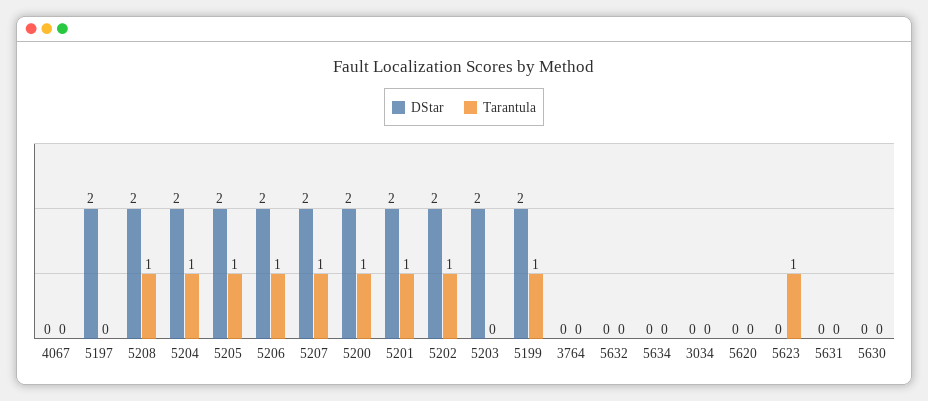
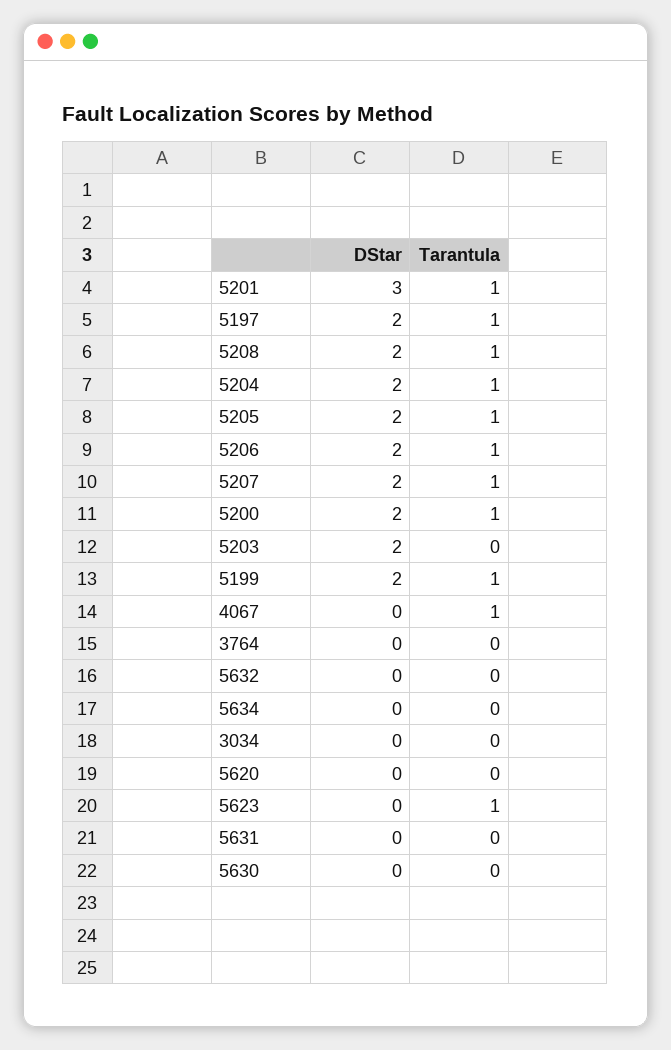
  {
    "DStar": {
      "4067": 0,
      "5197": 2,
      "5208": 2,
      "5204": 2,
      "5205": 2,
      "5206": 2,
      "5207": 2,
      "5200": 2,
-     "5201": 2,
+     "5201": 3,
-     "5202": 2,
      "5203": 2,
      "5199": 2,
      "3764": 0,
      "5632": 0,
      "5634": 0,
      "3034": 0,
      "5620": 0,
      "5623": 0,
      "5631": 0,
      "5630": 0
    },
    "Tarantula": {
-     "4067": 0,
+     "4067": 1,
-     "5197": 0,
+     "5197": 1,
      "5208": 1,
      "5204": 1,
      "5205": 1,
      "5206": 1,
      "5207": 1,
      "5200": 1,
      "5201": 1,
-     "5202": 1,
      "5203": 0,
      "5199": 1,
      "3764": 0,
      "5632": 0,
      "5634": 0,
      "3034": 0,
      "5620": 0,
      "5623": 1,
      "5631": 0,
      "5630": 0
    }
  }

